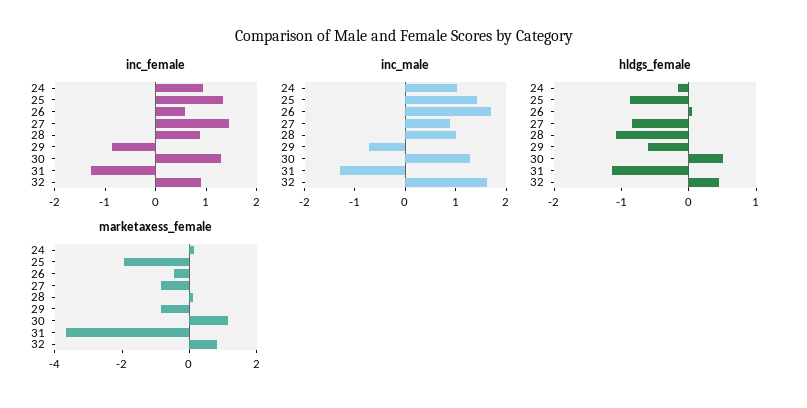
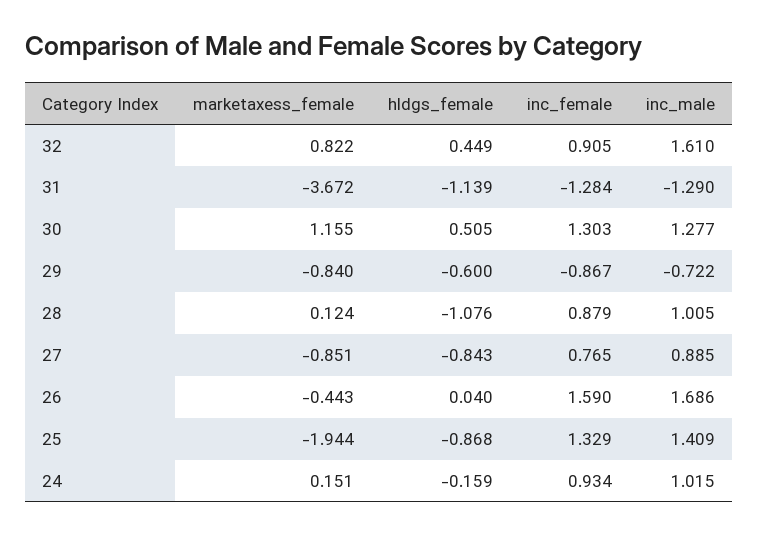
  {
    "inc_female": {
      "24": 0.934,
      "25": 1.329,
-     "26": 0.6,
+     "26": 1.59,
-     "27": 1.4,
+     "27": 0.765,
      "28": 0.879,
      "29": -0.867,
      "30": 1.303,
      "31": -1.284,
      "32": 0.905
    },
    "inc_male": {
      "24": 1.015,
      "25": 1.409,
      "26": 1.686,
      "27": 0.885,
      "28": 1.005,
      "29": -0.722,
      "30": 1.277,
      "31": -1.29,
      "32": 1.61
    },
    "hldgs_female": {
      "24": -0.159,
      "25": -0.868,
      "26": 0.04,
      "27": -0.843,
      "28": -1.076,
      "29": -0.6,
      "30": 0.505,
      "31": -1.139,
      "32": 0.449
    },
    "marketaxess_female": {
      "24": 0.151,
      "25": -1.944,
      "26": -0.443,
      "27": -0.851,
      "28": 0.124,
      "29": -0.84,
      "30": 1.155,
      "31": -3.672,
      "32": 0.822
    }
  }

